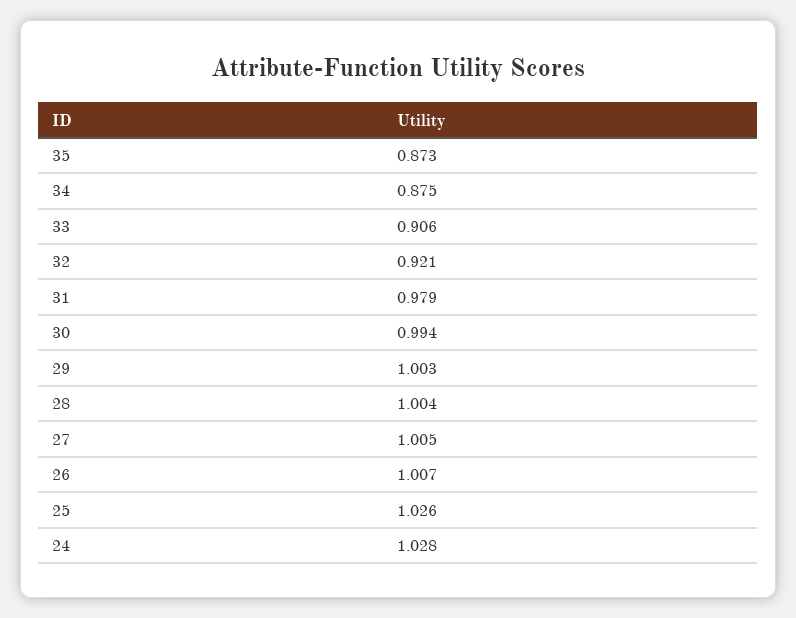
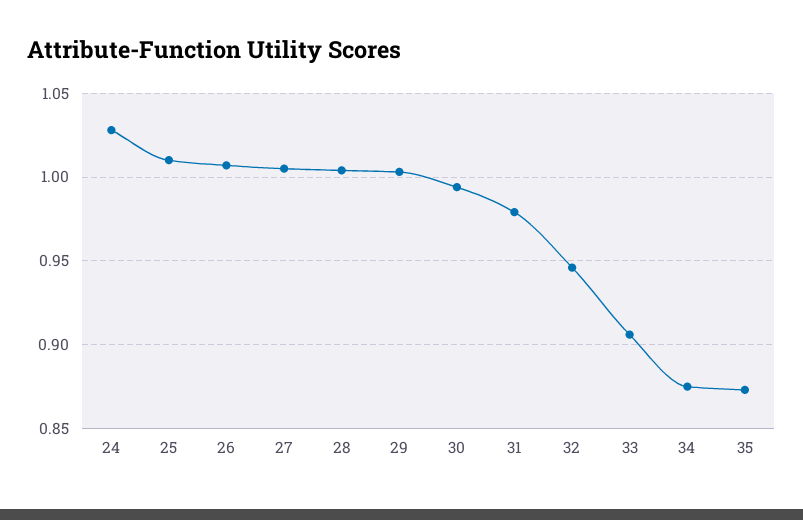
  {
    "35": 0.873,
    "34": 0.875,
    "33": 0.906,
-   "32": 0.921,
+   "32": 0.945,
    "31": 0.979,
    "30": 0.994,
    "29": 1.003,
    "28": 1.004,
    "27": 1.005,
    "26": 1.007,
-   "25": 1.026,
+   "25": 1.01,
    "24": 1.028
  }

